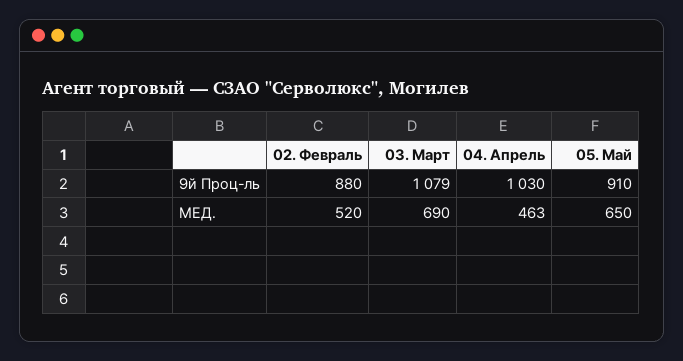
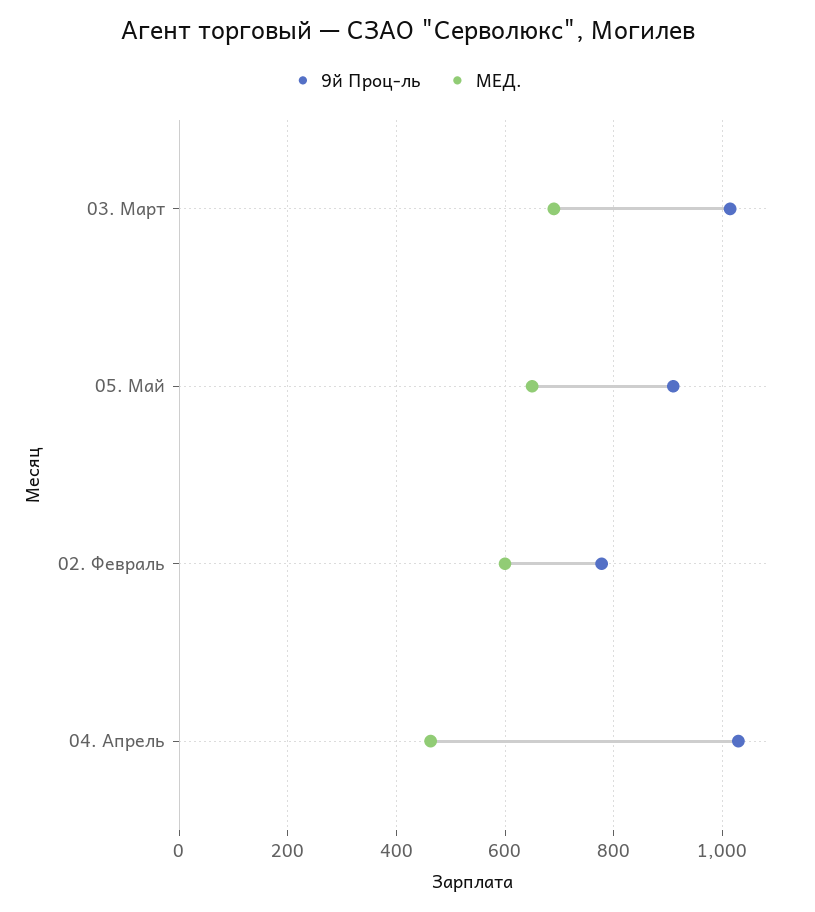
  {
    "9й Проц-ль": {
-     "02. Февраль": 880,
+     "02. Февраль": 780,
-     "03. Март": 1079,
+     "03. Март": 1020,
      "04. Апрель": 1030,
      "05. Май": 910
    },
    "МЕД.": {
-     "02. Февраль": 520,
+     "02. Февраль": 600,
      "03. Март": 690,
      "04. Апрель": 463,
      "05. Май": 650
    }
  }

